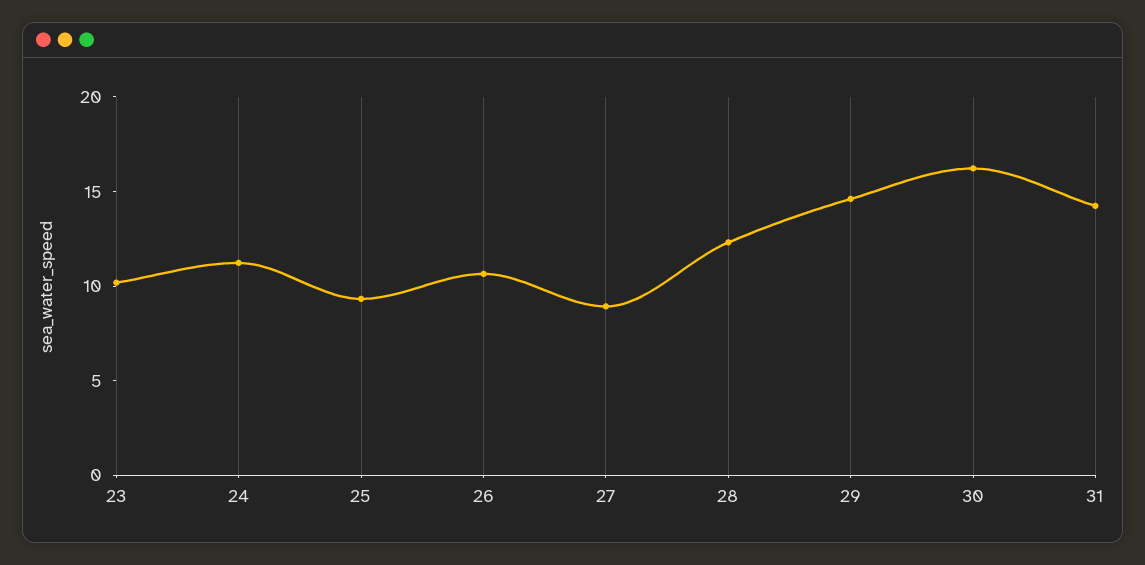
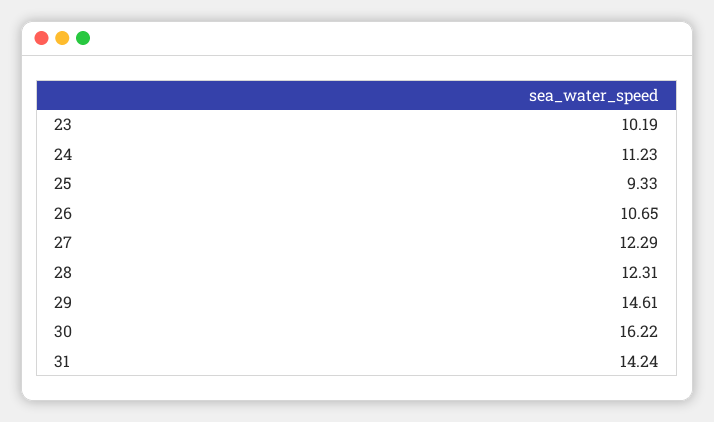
  {
    "23": 10.19,
    "24": 11.23,
    "25": 9.33,
    "26": 10.65,
-   "27": 9,
+   "27": 12.29,
    "28": 12.31,
    "29": 14.61,
    "30": 16.22,
    "31": 14.24
  }

